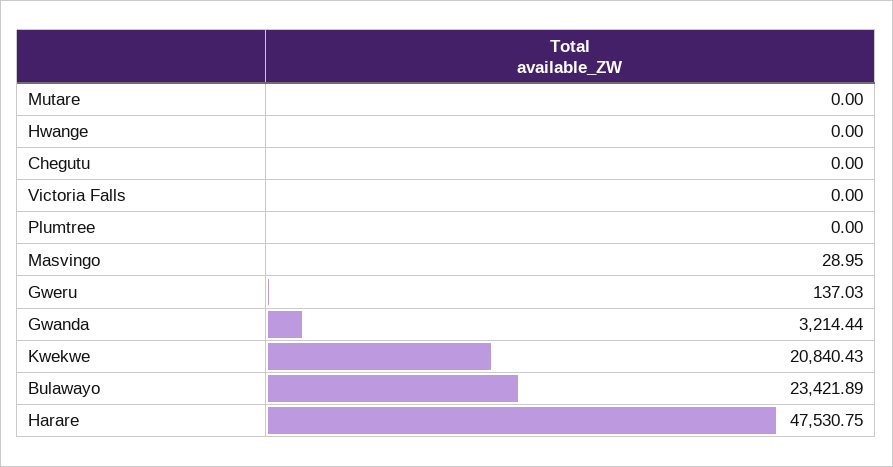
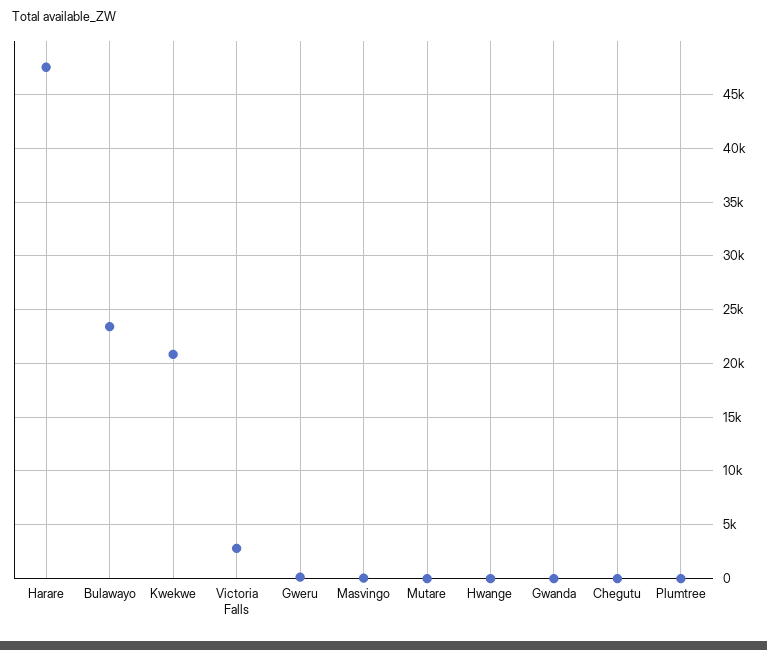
  {
    "Mutare": 0,
    "Hwange": 0,
    "Chegutu": 0,
-   "Victoria Falls": 0,
+   "Victoria Falls": 3000,
    "Plumtree": 0,
    "Masvingo": 28.95,
    "Gweru": 137.03,
-   "Gwanda": 3214.44,
+   "Gwanda": 0,
    "Kwekwe": 20840.43,
    "Bulawayo": 23421.89,
    "Harare": 47530.75
  }

